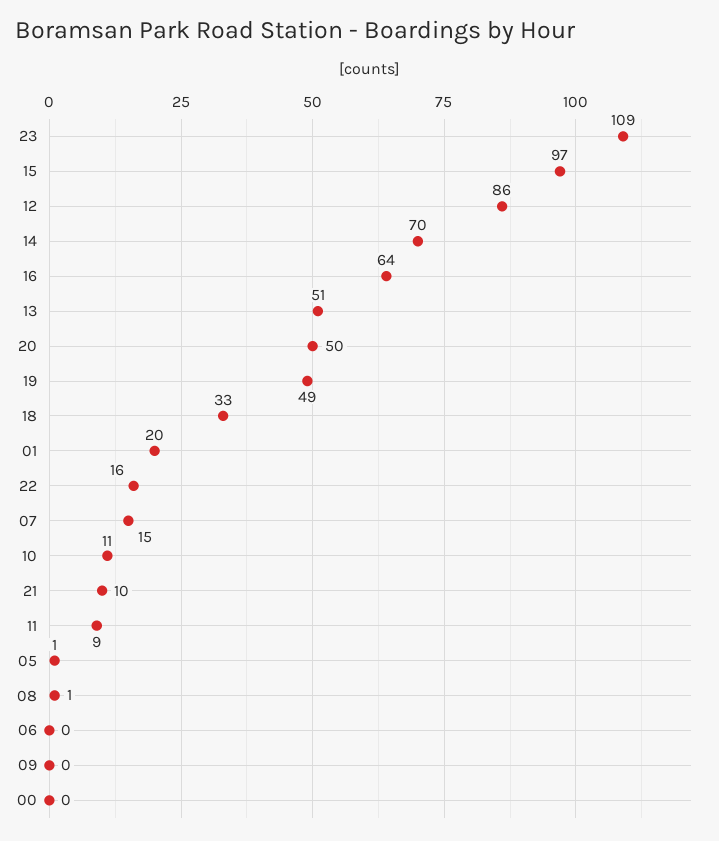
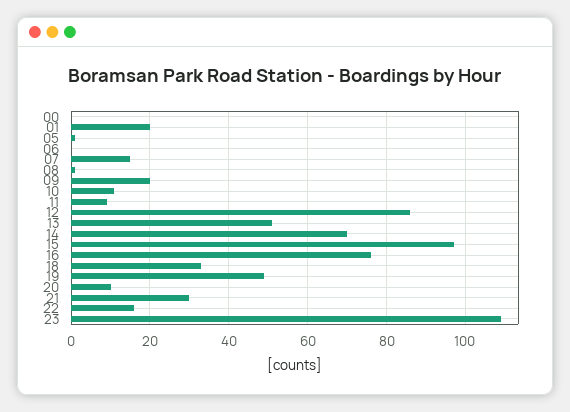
  {
    "23": 109,
    "15": 97,
    "12": 86,
    "14": 70,
-   "16": 64,
+   "16": 75,
    "13": 51,
-   "20": 50,
+   "20": 10,
    "19": 49,
    "18": 33,
    "01": 20,
    "22": 16,
    "07": 15,
    "10": 11,
-   "21": 10,
+   "21": 30,
    "11": 9,
    "05": 1,
    "08": 1,
    "06": 0,
-   "09": 0,
+   "09": 20,
    "00": 0
  }

